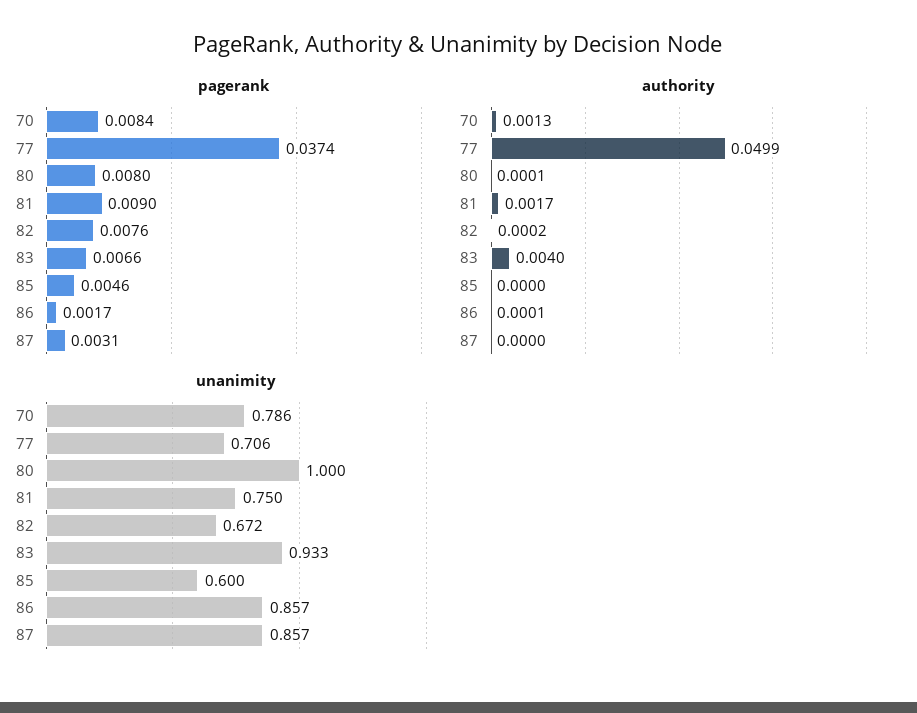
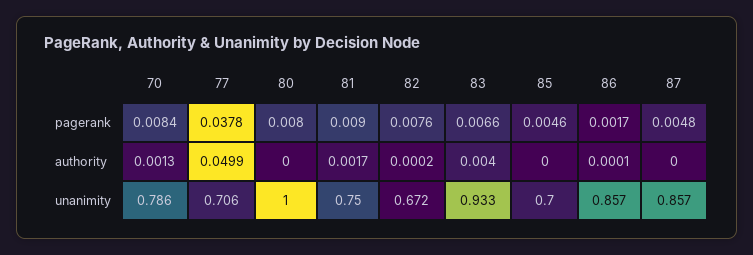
  {
    "pagerank": {
      "70": 0.0084,
-     "77": 0.0374,
+     "77": 0.0378,
      "80": 0.008,
      "81": 0.009,
      "82": 0.0076,
      "83": 0.0066,
      "85": 0.0046,
      "86": 0.0017,
-     "87": 0.0031
+     "87": 0.0048
    },
    "authority": {
      "70": 0.0013,
      "77": 0.0499,
-     "80": 0.0001,
+     "80": 0,
      "81": 0.0017,
      "82": 0.0002,
      "83": 0.004,
      "85": 0,
      "86": 0.0001,
      "87": 0
    },
    "unanimity": {
      "70": 0.786,
      "77": 0.706,
      "80": 1,
      "81": 0.75,
      "82": 0.672,
      "83": 0.933,
-     "85": 0.6,
+     "85": 0.7,
      "86": 0.857,
      "87": 0.857
    }
  }

